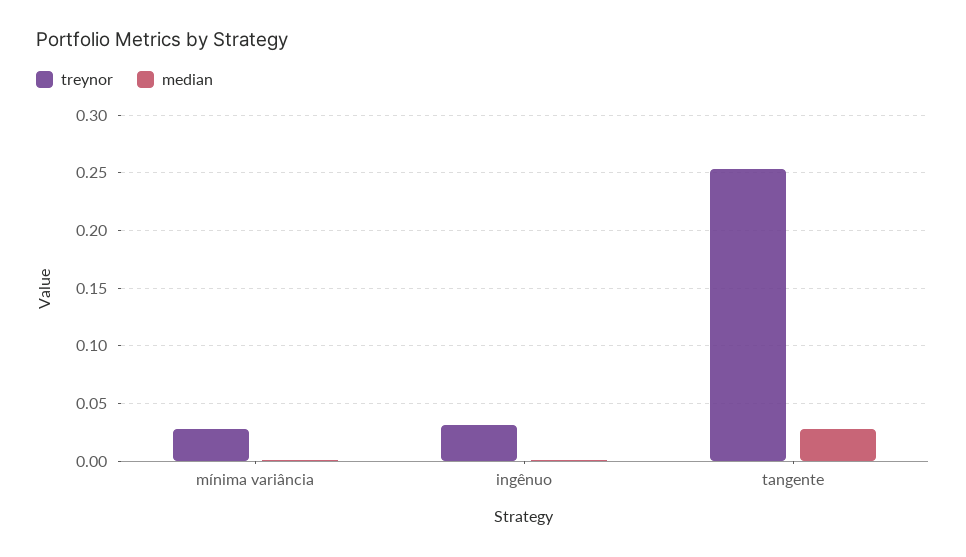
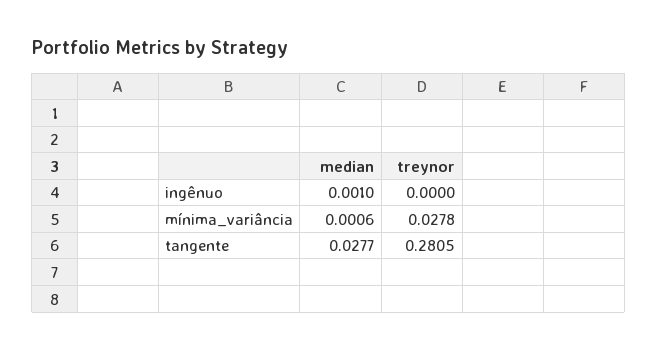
  {
    "treynor": {
      "mínima variância": 0.0278,
-     "ingênuo": 0.03,
+     "ingênuo": 0,
-     "tangente": 0.25
+     "tangente": 0.2805
    },
    "median": {
      "mínima variância": 0.0006,
      "ingênuo": 0.001,
      "tangente": 0.0277
    }
  }

